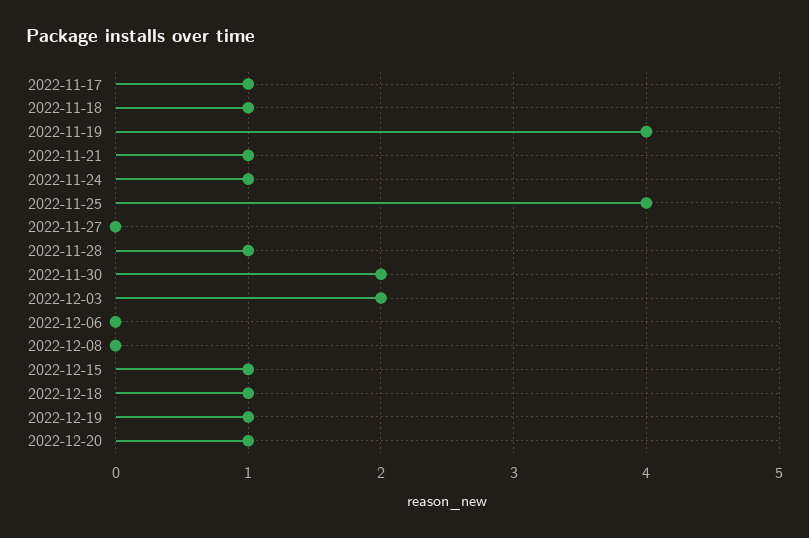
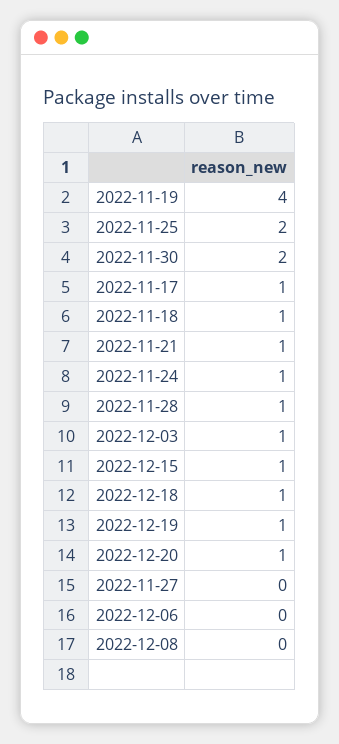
  {
    "2022-11-17": 1,
    "2022-11-18": 1,
    "2022-11-19": 4,
    "2022-11-21": 1,
    "2022-11-24": 1,
-   "2022-11-25": 4,
+   "2022-11-25": 2,
    "2022-11-27": 0,
    "2022-11-28": 1,
    "2022-11-30": 2,
-   "2022-12-03": 2,
+   "2022-12-03": 1,
    "2022-12-06": 0,
    "2022-12-08": 0,
    "2022-12-15": 1,
    "2022-12-18": 1,
    "2022-12-19": 1,
    "2022-12-20": 1
  }

